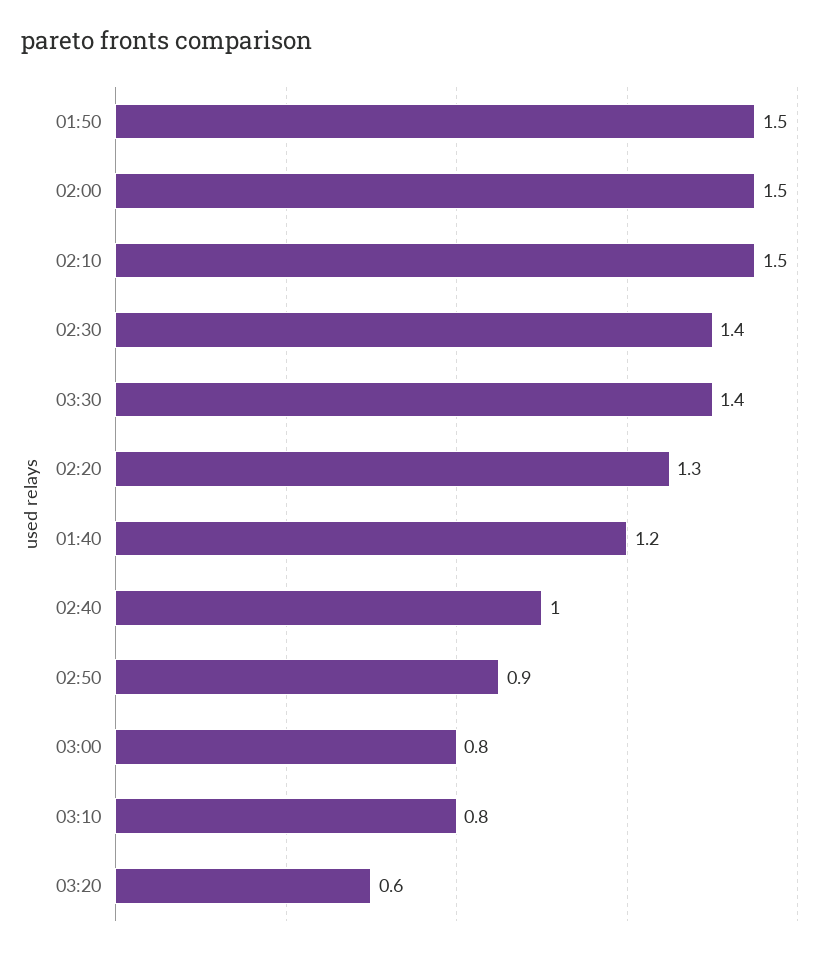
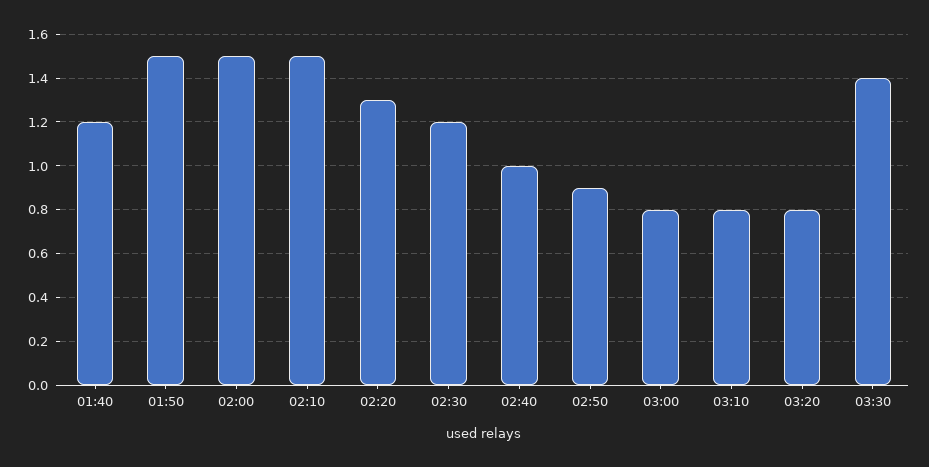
  {
    "01:50": 1.5,
    "02:00": 1.5,
    "02:10": 1.5,
-   "02:30": 1.4,
+   "02:30": 1.2,
    "03:30": 1.4,
    "02:20": 1.3,
    "01:40": 1.2,
    "02:40": 1,
    "02:50": 0.9,
    "03:00": 0.8,
    "03:10": 0.8,
-   "03:20": 0.6
+   "03:20": 0.8
  }

